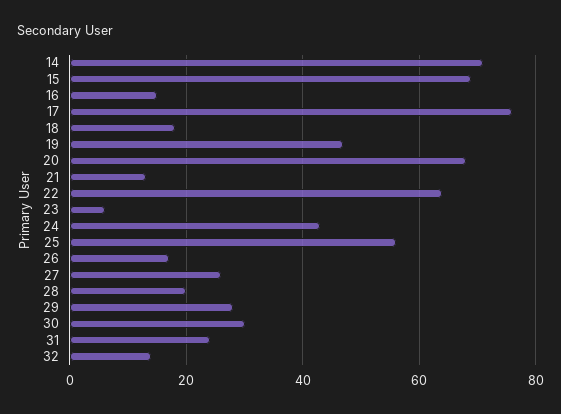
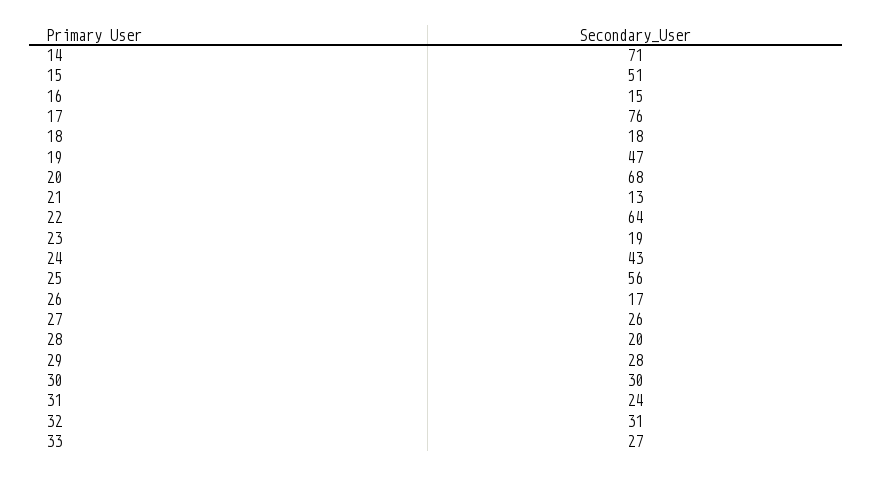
  {
    "14": 71,
-   "15": 70,
+   "15": 51,
    "16": 15,
    "17": 76,
    "18": 18,
    "19": 47,
    "20": 68,
    "21": 13,
    "22": 64,
-   "23": 5,
+   "23": 19,
    "24": 43,
    "25": 56,
    "26": 17,
    "27": 26,
    "28": 20,
    "29": 28,
    "30": 30,
    "31": 24,
-   "32": 15
+   "32": 31,
+   "33": 27
  }

